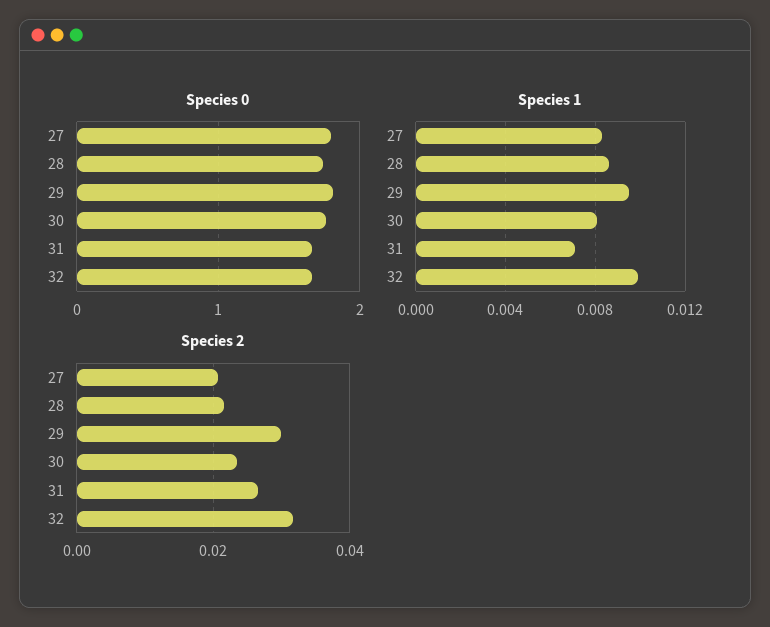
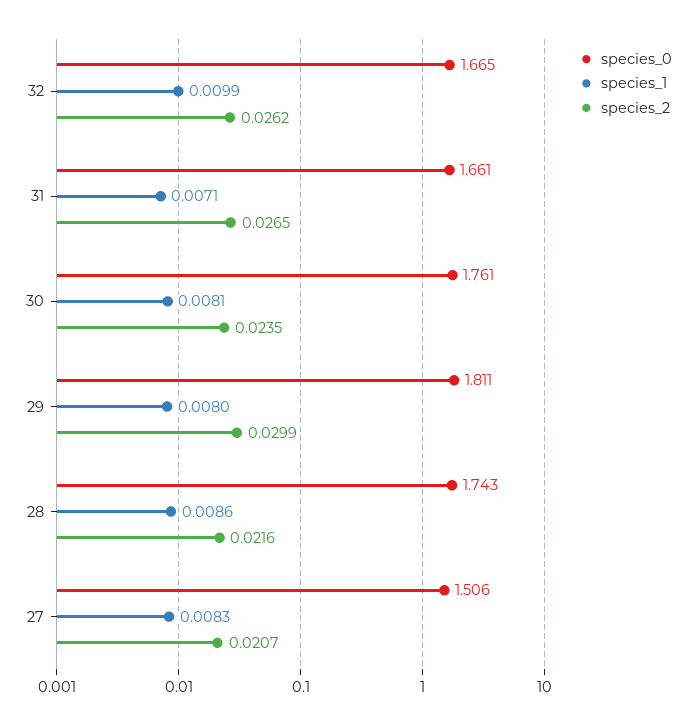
  {
    "Species 0": {
-     "27": 1.8,
+     "27": 1.506,
      "28": 1.743,
      "29": 1.811,
      "30": 1.761,
      "31": 1.661,
      "32": 1.665
    },
    "Species 1": {
      "27": 0.0083,
      "28": 0.0086,
-     "29": 0.0095,
+     "29": 0.008,
      "30": 0.0081,
      "31": 0.0071,
      "32": 0.0099
    },
    "Species 2": {
      "27": 0.0207,
      "28": 0.0216,
      "29": 0.0299,
      "30": 0.0235,
      "31": 0.0265,
-     "32": 0.032
+     "32": 0.0262
    }
  }

